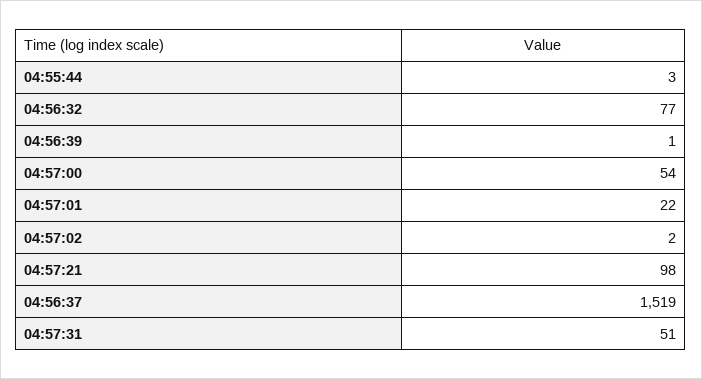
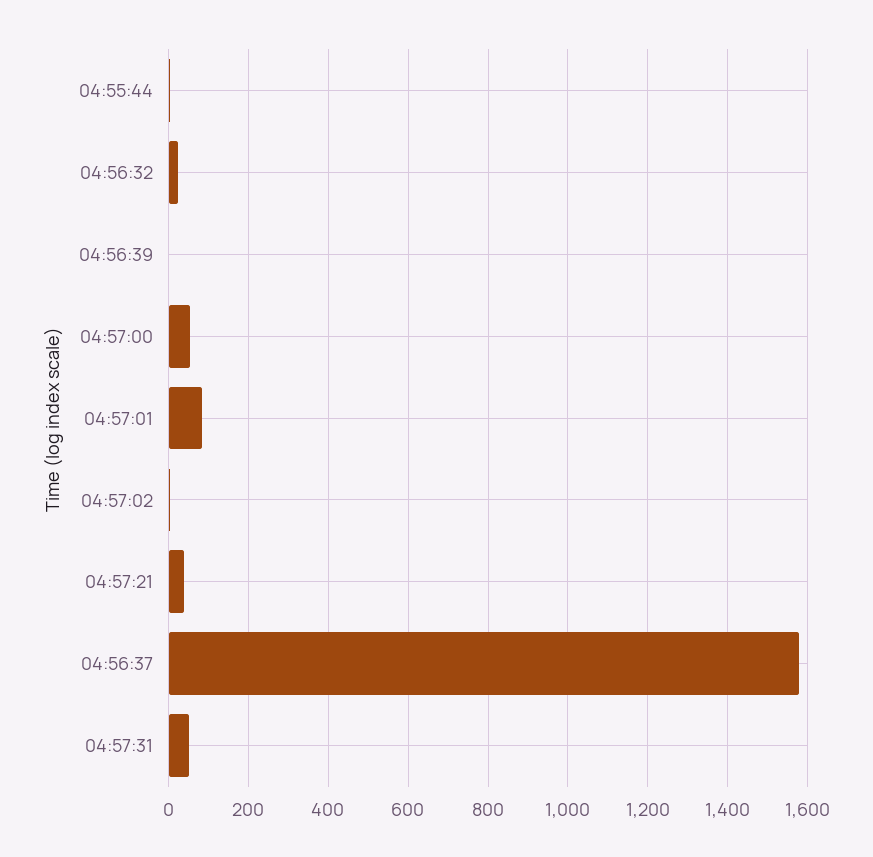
  {
    "04:55:44": 3,
-   "04:56:32": 77,
+   "04:56:32": 20,
    "04:56:39": 1,
    "04:57:00": 54,
-   "04:57:01": 22,
+   "04:57:01": 80,
    "04:57:02": 2,
-   "04:57:21": 98,
+   "04:57:21": 40,
-   "04:56:37": 1519,
+   "04:56:37": 1580,
    "04:57:31": 51
  }

